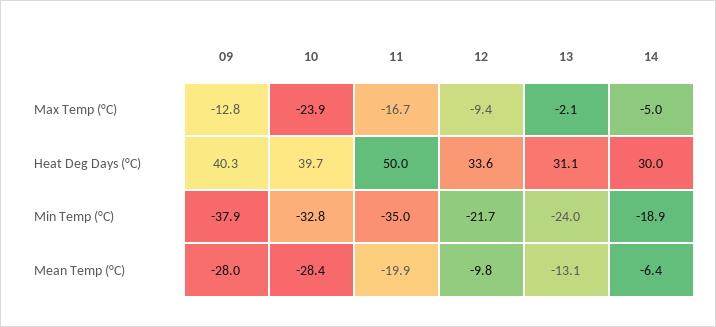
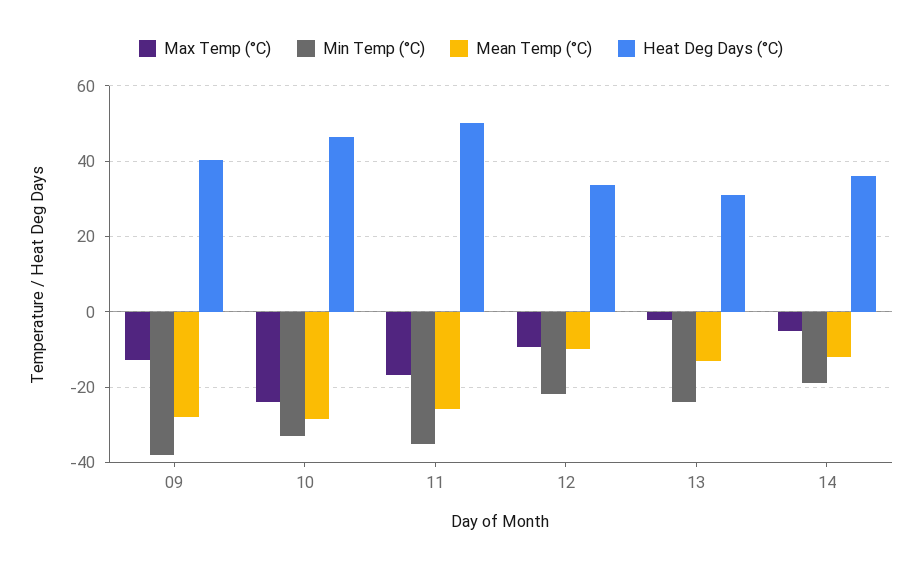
  {
    "Max Temp (°C)": {
      "09": -12.8,
      "10": -23.9,
      "11": -16.7,
      "12": -9.4,
      "13": -2.1,
      "14": -5
    },
    "Heat Deg Days (°C)": {
      "09": 40.3,
-     "10": 39.7,
+     "10": 46,
      "11": 50,
      "12": 33.6,
      "13": 31.1,
-     "14": 30
+     "14": 36
    },
    "Min Temp (°C)": {
      "09": -37.9,
      "10": -32.8,
      "11": -35,
      "12": -21.7,
      "13": -24,
      "14": -18.9
    },
    "Mean Temp (°C)": {
      "09": -28,
      "10": -28.4,
-     "11": -19.9,
+     "11": -26,
      "12": -9.8,
      "13": -13.1,
-     "14": -6.4
+     "14": -12
    }
  }

